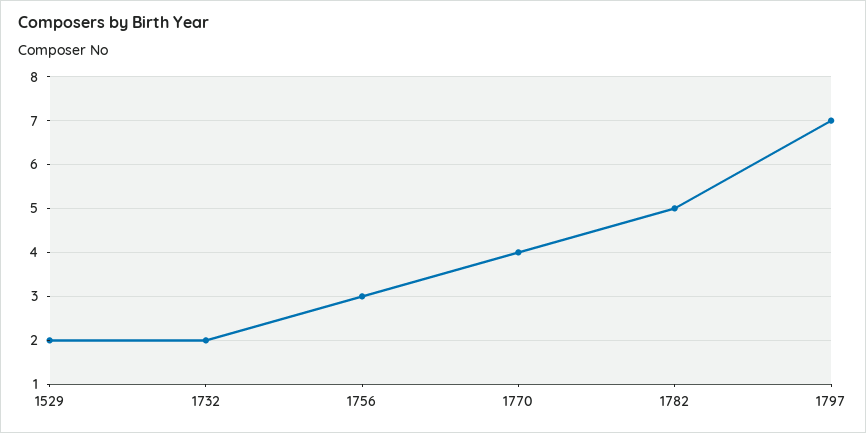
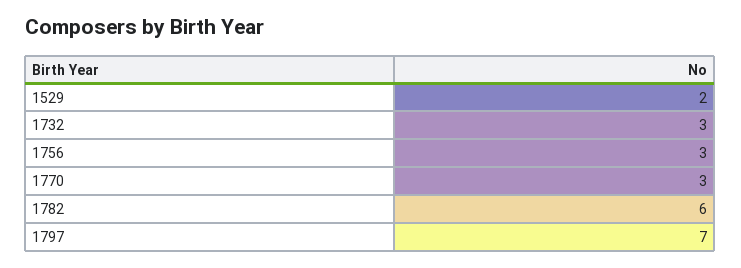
  {
    "1529": 2,
-   "1732": 2,
+   "1732": 3,
    "1756": 3,
-   "1770": 4,
+   "1770": 3,
-   "1782": 5,
+   "1782": 6,
    "1797": 7
  }

